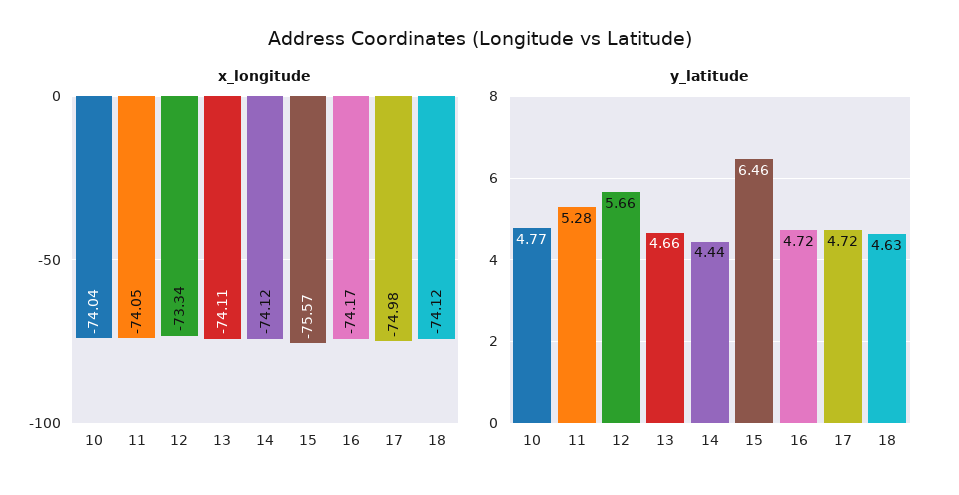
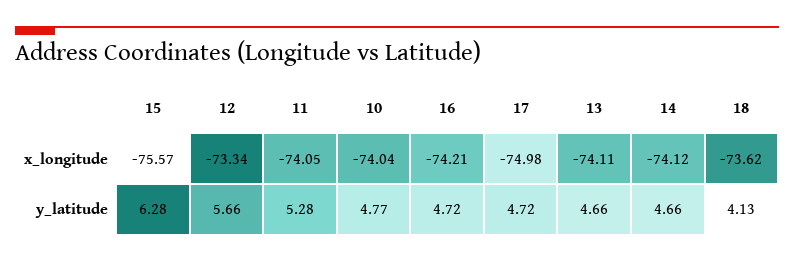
  {
    "x_longitude": {
      "10": -74.04,
      "11": -74.05,
      "12": -73.34,
      "13": -74.11,
      "14": -74.12,
      "15": -75.57,
-     "16": -74.17,
+     "16": -74.21,
      "17": -74.98,
-     "18": -74.12
+     "18": -73.62
    },
    "y_latitude": {
      "10": 4.77,
      "11": 5.28,
      "12": 5.66,
      "13": 4.66,
-     "14": 4.44,
+     "14": 4.66,
-     "15": 6.46,
+     "15": 6.28,
      "16": 4.72,
      "17": 4.72,
-     "18": 4.63
+     "18": 4.13
    }
  }

